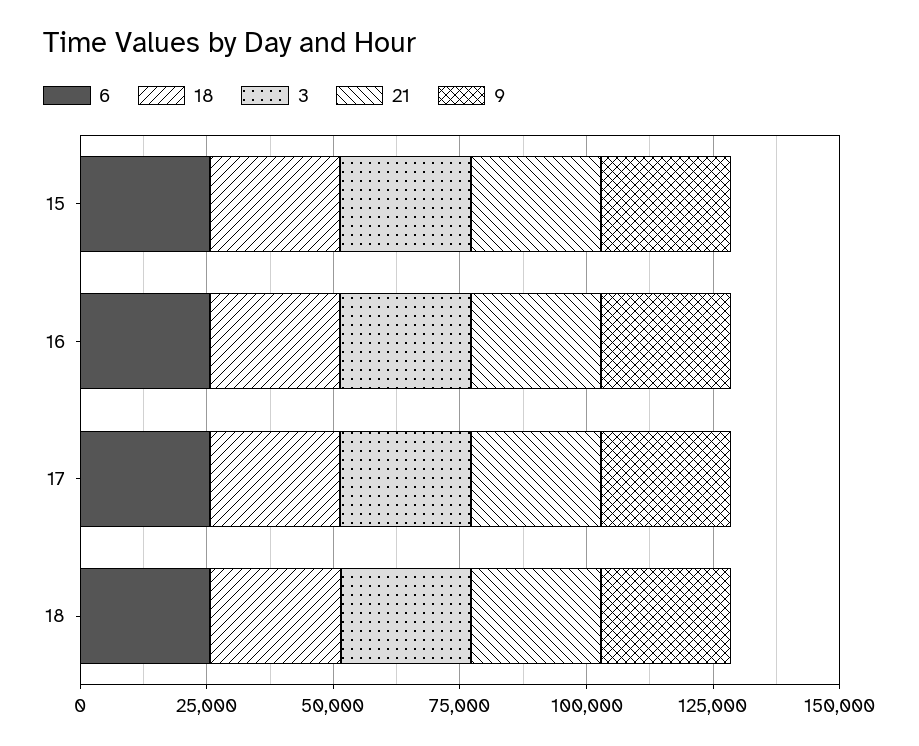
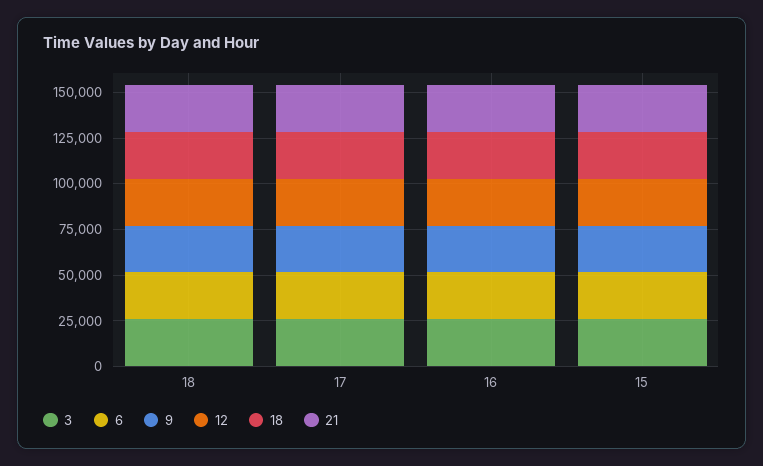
  {
    "6": {
      "15": 25000,
      "16": 25000,
      "17": 25000,
      "18": 25000
    },
    "18": {
      "15": 25000,
      "16": 25000,
      "17": 25000,
      "18": 25000
    },
    "3": {
      "15": 25000,
      "16": 25000,
      "17": 25000,
      "18": 25000
    },
    "21": {
      "15": 25000,
      "16": 25000,
      "17": 25000,
      "18": 25000
    },
    "9": {
      "15": 25000,
      "16": 25000,
      "17": 25000,
      "18": 25000
-   }
+   },
+   "12": {
+     "18": 25000,
+     "17": 25000,
+     "16": 25000,
+     "15": 25000
+   }
  }

